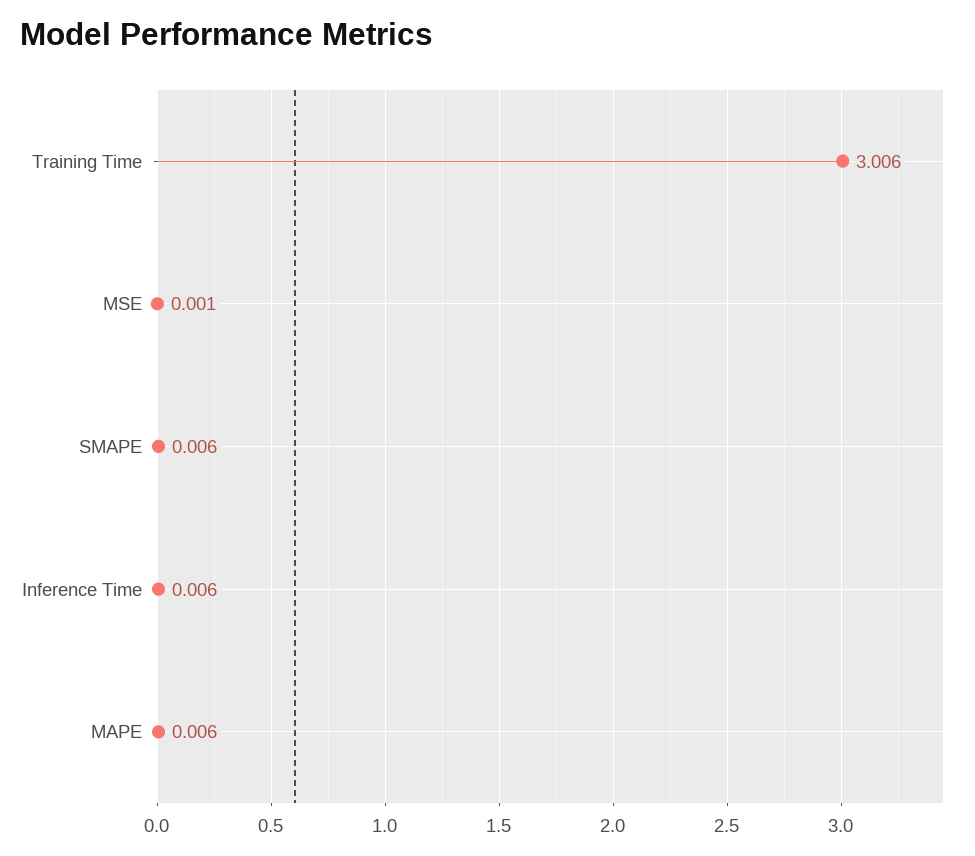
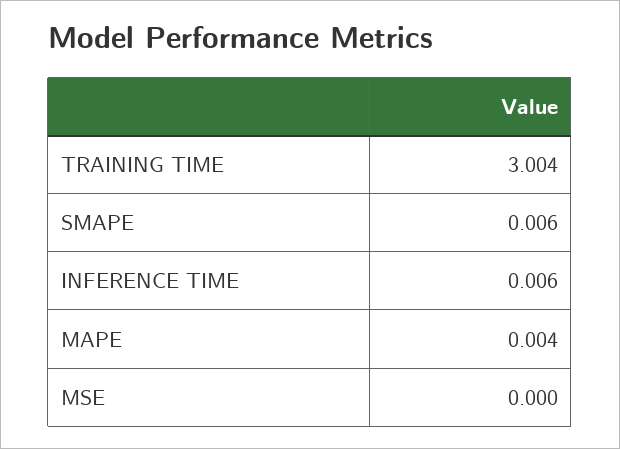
  {
-   "Training Time": 3.006,
+   "Training Time": 3.004,
-   "MSE": 0.001,
+   "MSE": 0,
    "SMAPE": 0.006,
    "Inference Time": 0.006,
-   "MAPE": 0.006
+   "MAPE": 0.004
  }

